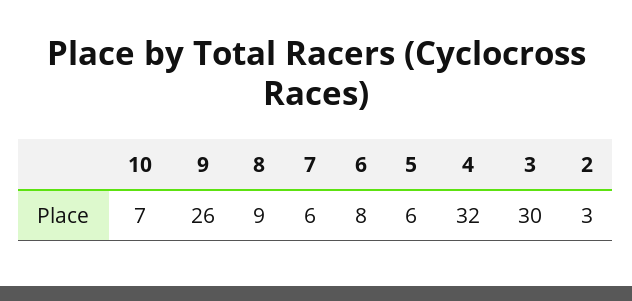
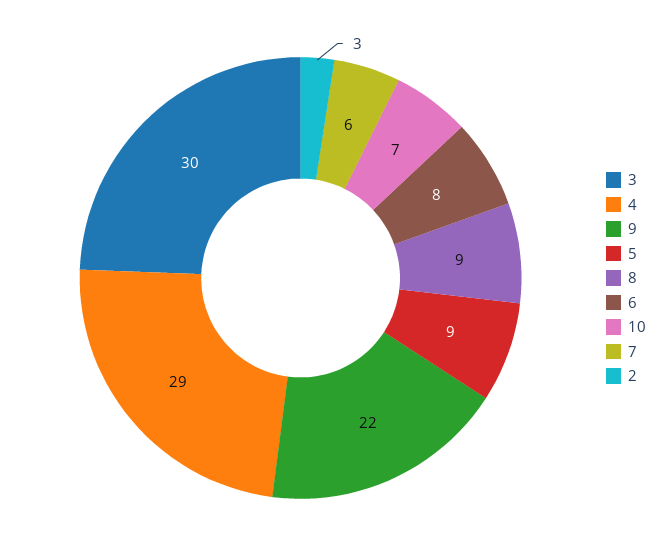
  {
    "10": 7,
-   "9": 26,
+   "9": 22,
    "8": 9,
    "7": 6,
    "6": 8,
-   "5": 6,
+   "5": 9,
-   "4": 32,
+   "4": 29,
    "3": 30,
    "2": 3
  }

